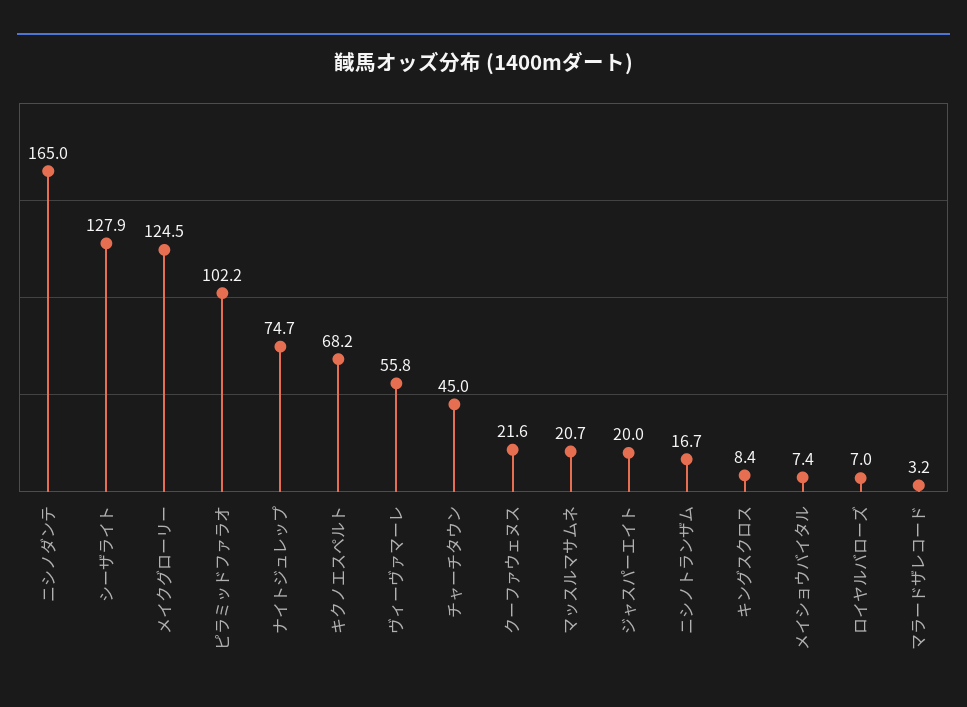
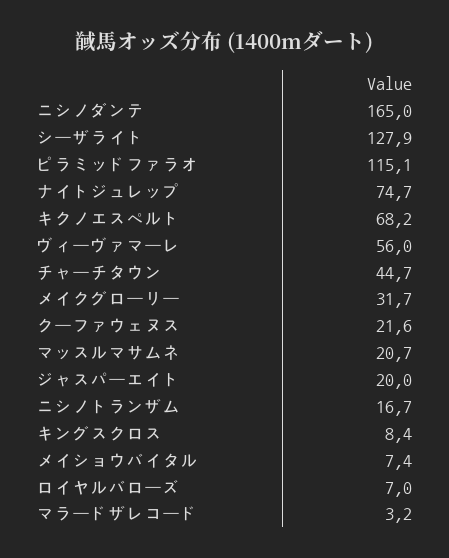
  {
    "ニシノダンテ": 165,
    "シーザライト": 127.9,
-   "メイクグローリー": 124.5,
+   "メイクグローリー": 31.7,
-   "ピラミッドファラオ": 102.2,
+   "ピラミッドファラオ": 115.1,
    "ナイトジュレップ": 74.7,
    "キクノエスペルト": 68.2,
-   "ヴィーヴァマーレ": 55.8,
+   "ヴィーヴァマーレ": 56,
-   "チャーチタウン": 45,
+   "チャーチタウン": 44.7,
    "クーファウェヌス": 21.6,
    "マッスルマサムネ": 20.7,
    "ジャスパーエイト": 20,
    "ニシノトランザム": 16.7,
    "キングスクロス": 8.4,
    "メイショウバイタル": 7.4,
    "ロイヤルバローズ": 7,
    "マラードザレコード": 3.2
  }

